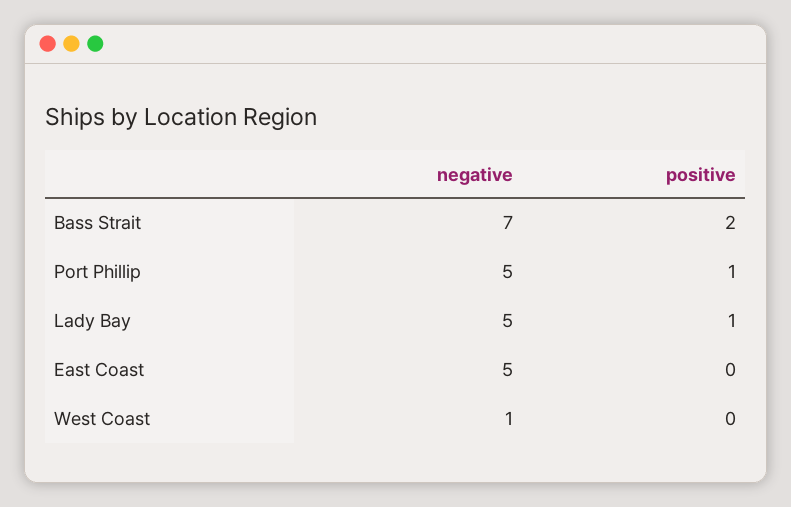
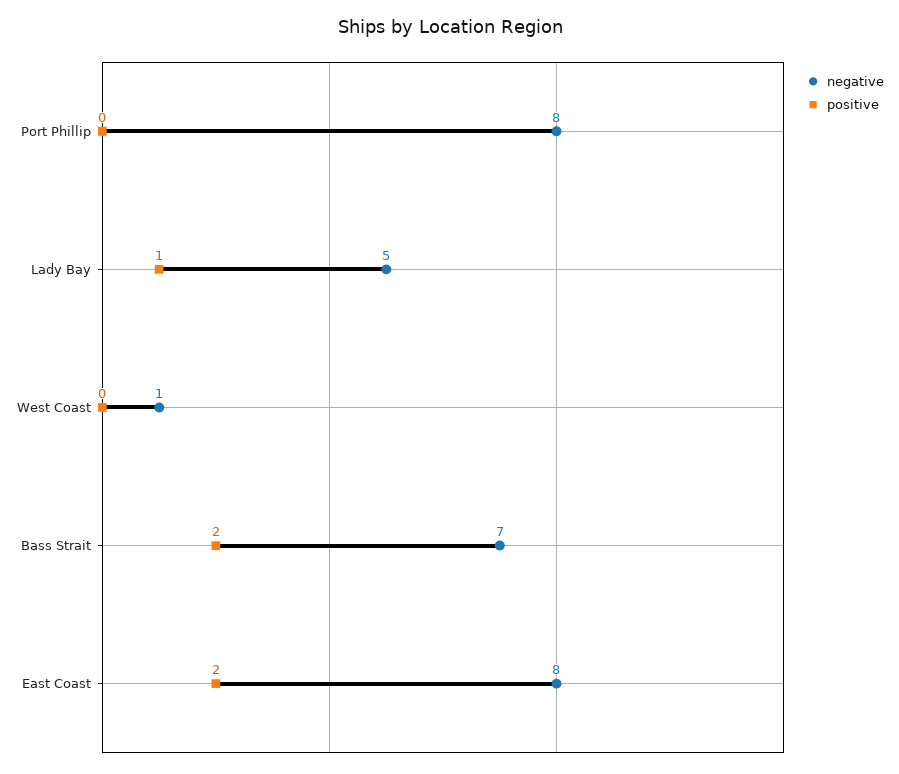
  {
    "negative": {
      "Bass Strait": 7,
-     "Port Phillip": 5,
+     "Port Phillip": 8,
      "Lady Bay": 5,
-     "East Coast": 5,
+     "East Coast": 8,
      "West Coast": 1
    },
    "positive": {
      "Bass Strait": 2,
-     "Port Phillip": 1,
+     "Port Phillip": 0,
      "Lady Bay": 1,
-     "East Coast": 0,
+     "East Coast": 2,
      "West Coast": 0
    }
  }

